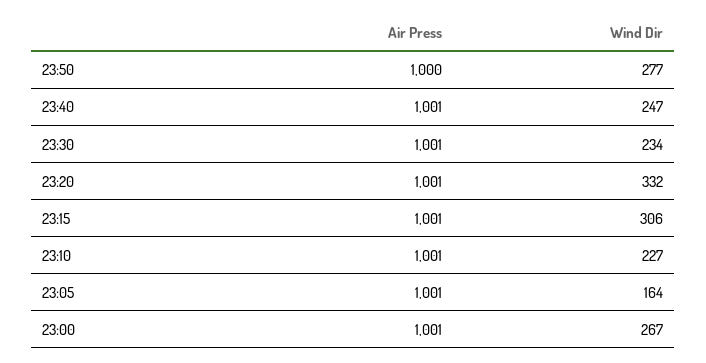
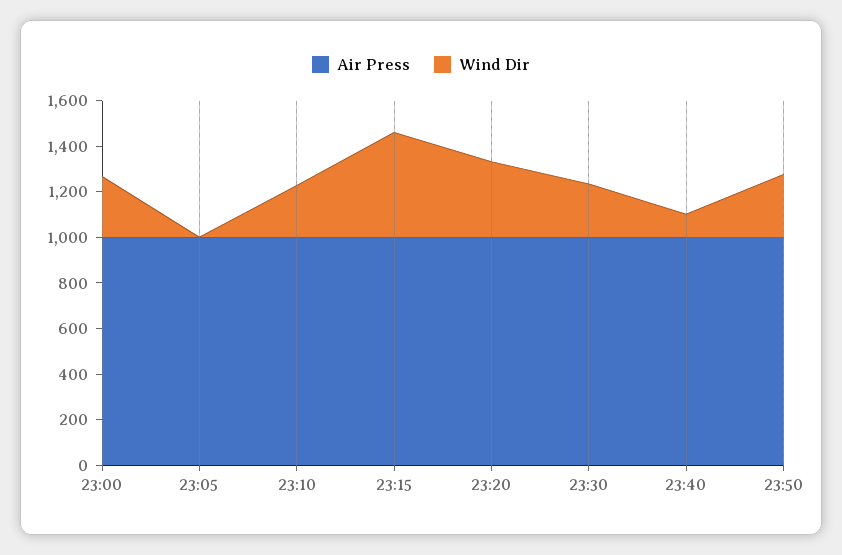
  {
    "Air Press": {
      "23:50": 1000,
      "23:40": 1001,
      "23:30": 1001,
      "23:20": 1001,
      "23:15": 1001,
      "23:10": 1001,
      "23:05": 1001,
      "23:00": 1001
    },
    "Wind Dir": {
      "23:50": 277,
-     "23:40": 247,
+     "23:40": 100,
      "23:30": 234,
      "23:20": 332,
-     "23:15": 306,
+     "23:15": 450,
      "23:10": 227,
-     "23:05": 164,
+     "23:05": 0,
      "23:00": 267
    }
  }

